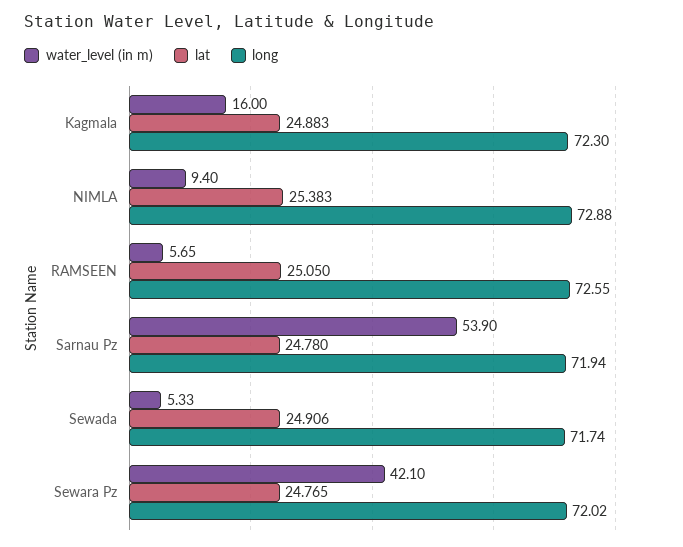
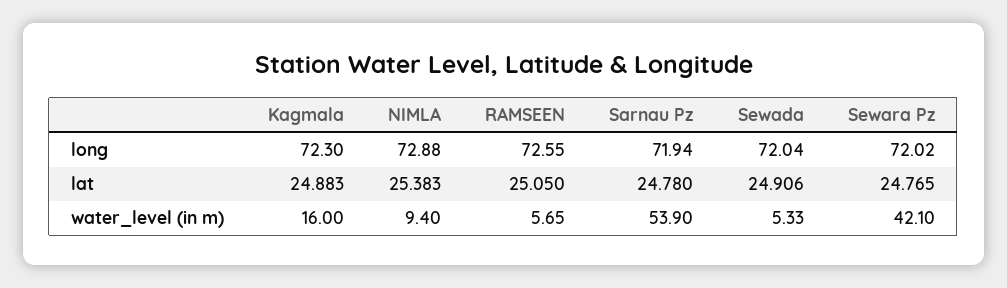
  {
    "water_level (in m)": {
      "Kagmala": 16,
      "NIMLA": 9.4,
      "RAMSEEN": 5.65,
      "Sarnau Pz": 53.9,
      "Sewada": 5.33,
      "Sewara Pz": 42.1
    },
    "lat": {
      "Kagmala": 24.883,
      "NIMLA": 25.383,
      "RAMSEEN": 25.05,
      "Sarnau Pz": 24.78,
      "Sewada": 24.906,
      "Sewara Pz": 24.765
    },
    "long": {
      "Kagmala": 72.3,
      "NIMLA": 72.88,
      "RAMSEEN": 72.55,
      "Sarnau Pz": 71.94,
-     "Sewada": 71.74,
+     "Sewada": 72.04,
      "Sewara Pz": 72.02
    }
  }

